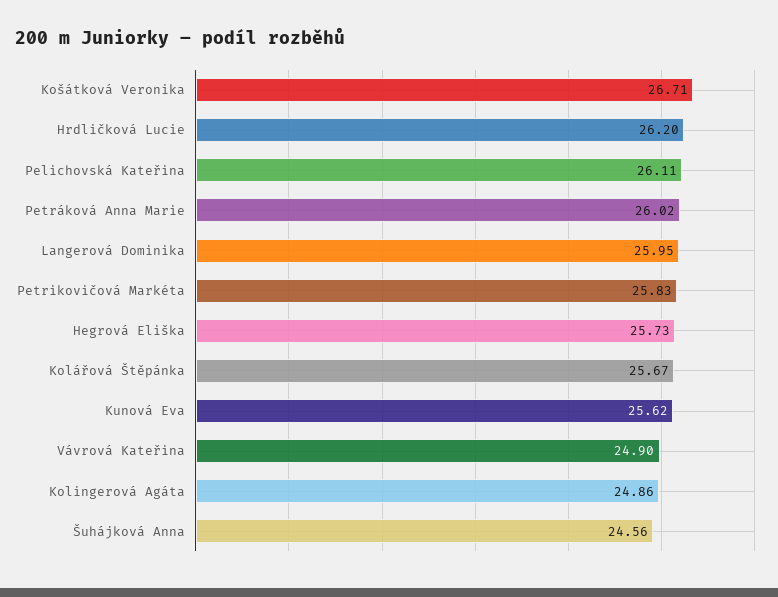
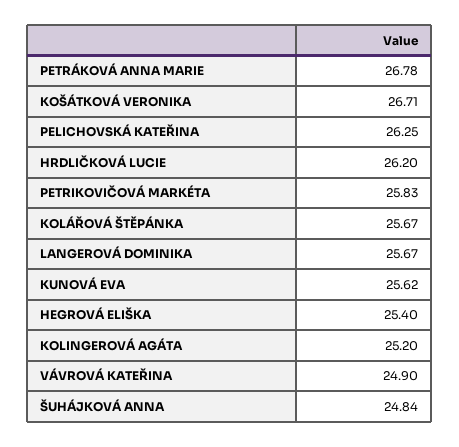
  {
    "Košátková Veronika": 26.71,
    "Hrdličková Lucie": 26.2,
-   "Pelichovská Kateřina": 26.11,
+   "Pelichovská Kateřina": 26.25,
-   "Petráková Anna Marie": 26.02,
+   "Petráková Anna Marie": 26.78,
-   "Langerová Dominika": 25.95,
+   "Langerová Dominika": 25.67,
    "Petrikovičová Markéta": 25.83,
-   "Hegrová Eliška": 25.73,
+   "Hegrová Eliška": 25.4,
    "Kolářová Štěpánka": 25.67,
    "Kunová Eva": 25.62,
    "Vávrová Kateřina": 24.9,
-   "Kolingerová Agáta": 24.86,
+   "Kolingerová Agáta": 25.2,
-   "Šuhájková Anna": 24.56
+   "Šuhájková Anna": 24.84
  }

